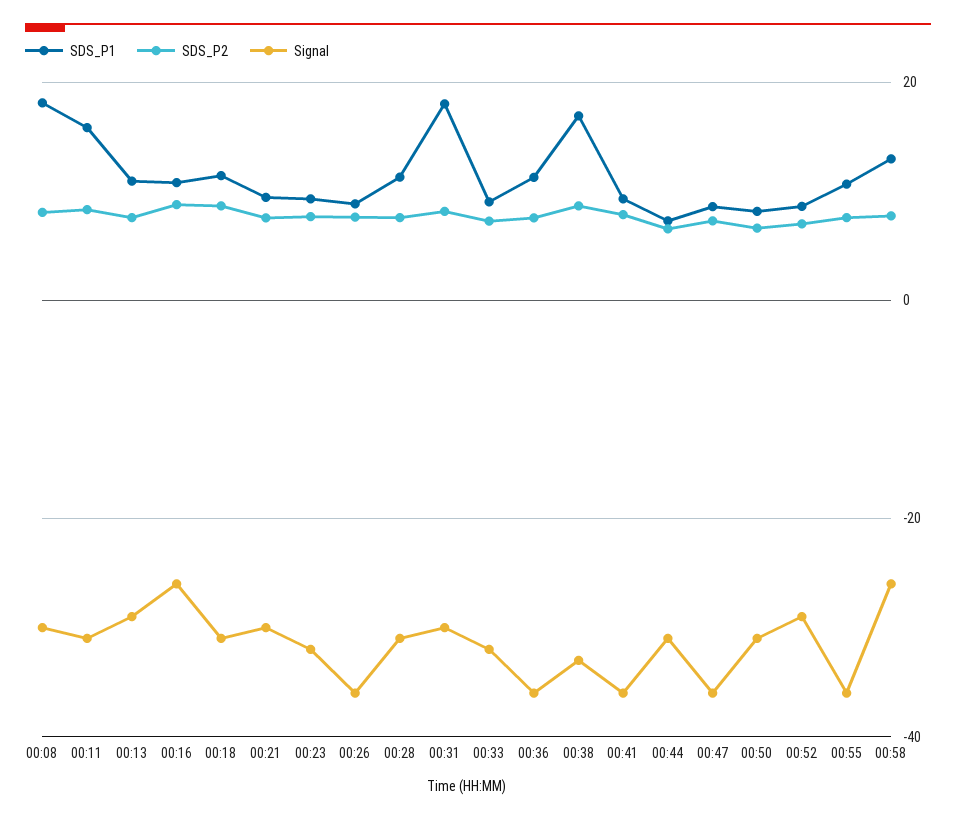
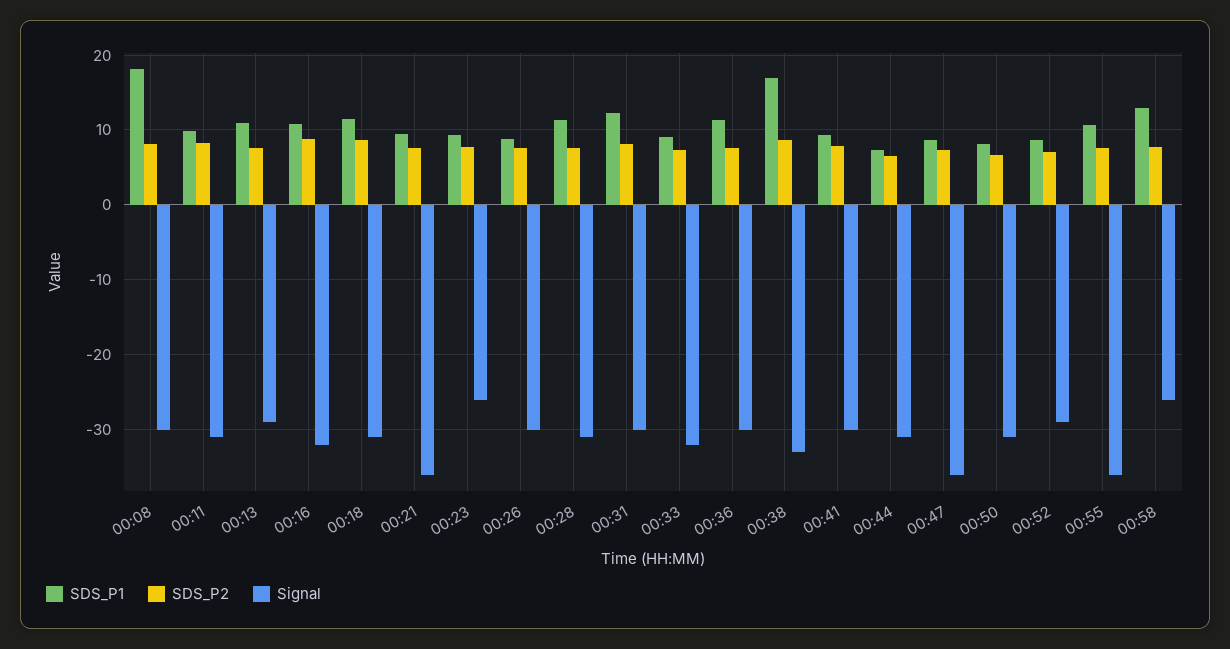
  {
    "SDS_P1": {
      "00:08": 18,
-     "00:11": 16,
+     "00:11": 10,
      "00:13": 11,
      "00:16": 11,
      "00:18": 11,
      "00:21": 9,
      "00:23": 9,
      "00:26": 9,
      "00:28": 11,
-     "00:31": 18,
+     "00:31": 12,
      "00:33": 9,
      "00:36": 11,
      "00:38": 17,
      "00:41": 9,
      "00:44": 7,
      "00:47": 9,
      "00:50": 8,
      "00:52": 9,
      "00:55": 11,
      "00:58": 13
    },
    "SDS_P2": {
      "00:08": 8,
      "00:11": 8,
      "00:13": 8,
      "00:16": 9,
      "00:18": 9,
      "00:21": 8,
      "00:23": 8,
      "00:26": 8,
      "00:28": 8,
      "00:31": 8,
      "00:33": 7,
      "00:36": 8,
      "00:38": 9,
      "00:41": 8,
      "00:44": 7,
      "00:47": 7,
      "00:50": 7,
      "00:52": 7,
      "00:55": 8,
      "00:58": 8
    },
    "Signal": {
      "00:08": -30,
      "00:11": -31,
      "00:13": -29,
-     "00:16": -26,
+     "00:16": -32,
      "00:18": -31,
-     "00:21": -30,
+     "00:21": -36,
-     "00:23": -32,
+     "00:23": -26,
-     "00:26": -36,
+     "00:26": -30,
      "00:28": -31,
      "00:31": -30,
      "00:33": -32,
-     "00:36": -36,
+     "00:36": -30,
      "00:38": -33,
-     "00:41": -36,
+     "00:41": -30,
      "00:44": -31,
      "00:47": -36,
      "00:50": -31,
      "00:52": -29,
      "00:55": -36,
      "00:58": -26
    }
  }

